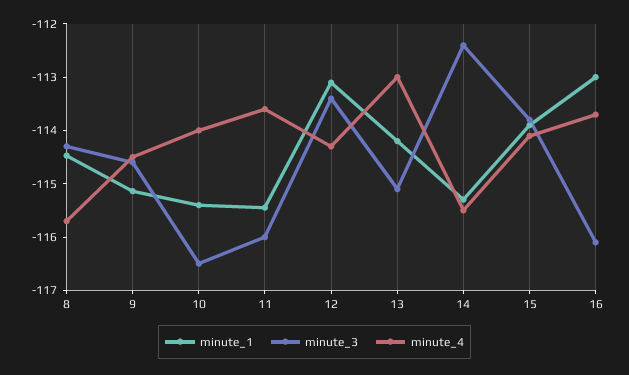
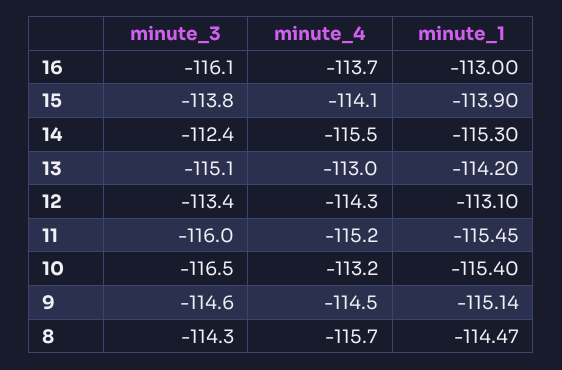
  {
    "minute_1": {
      "8": -114.47,
      "9": -115.14,
      "10": -115.4,
      "11": -115.45,
      "12": -113.1,
      "13": -114.2,
      "14": -115.3,
      "15": -113.9,
      "16": -113
    },
    "minute_3": {
      "8": -114.3,
      "9": -114.6,
      "10": -116.5,
      "11": -116,
      "12": -113.4,
      "13": -115.1,
      "14": -112.4,
      "15": -113.8,
      "16": -116.1
    },
    "minute_4": {
      "8": -115.7,
      "9": -114.5,
-     "10": -114,
+     "10": -113.2,
-     "11": -113.6,
+     "11": -115.2,
      "12": -114.3,
      "13": -113,
      "14": -115.5,
      "15": -114.1,
      "16": -113.7
    }
  }

